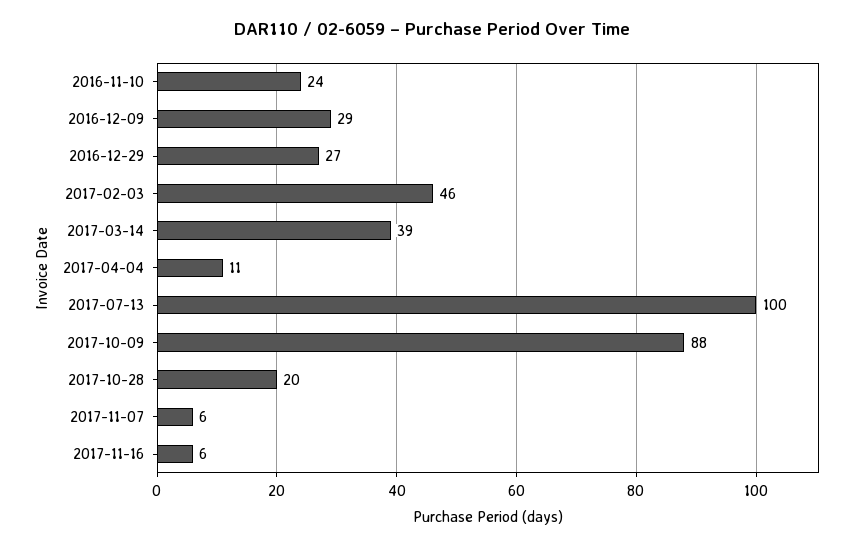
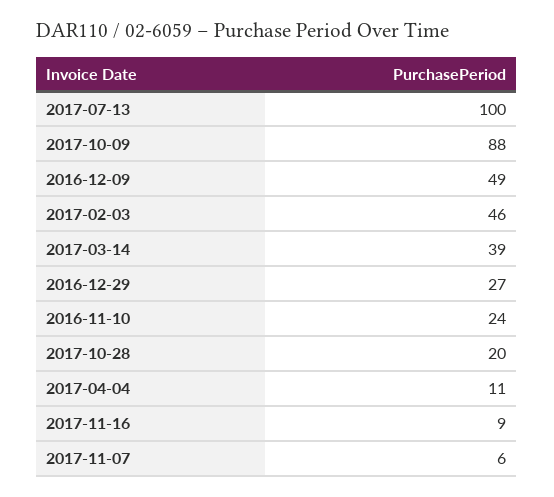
  {
    "2016-11-10": 24,
-   "2016-12-09": 29,
+   "2016-12-09": 49,
    "2016-12-29": 27,
    "2017-02-03": 46,
    "2017-03-14": 39,
    "2017-04-04": 11,
    "2017-07-13": 100,
    "2017-10-09": 88,
    "2017-10-28": 20,
    "2017-11-07": 6,
-   "2017-11-16": 6
+   "2017-11-16": 9
  }

